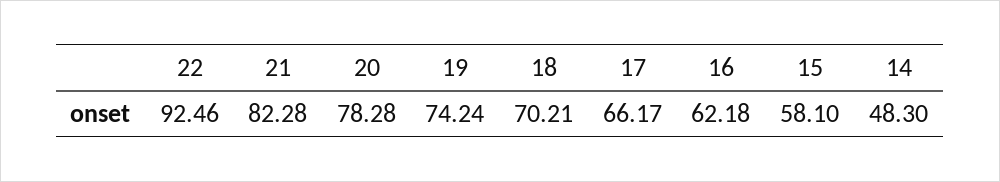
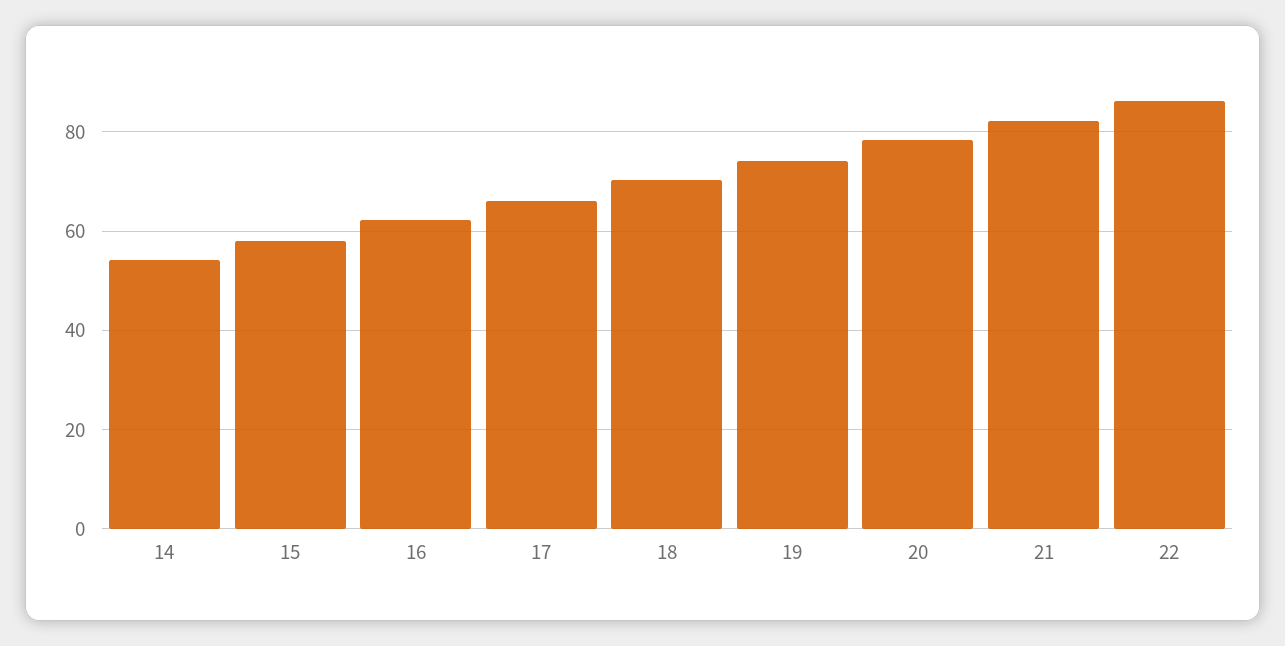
  {
-   "22": 92.46,
+   "22": 86,
    "21": 82.28,
    "20": 78.28,
    "19": 74.24,
    "18": 70.21,
    "17": 66.17,
    "16": 62.18,
    "15": 58.1,
-   "14": 48.3
+   "14": 54
  }

